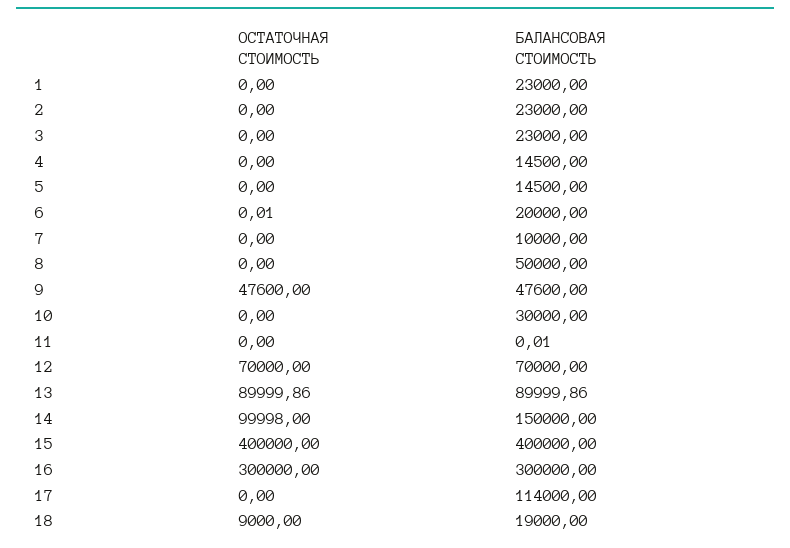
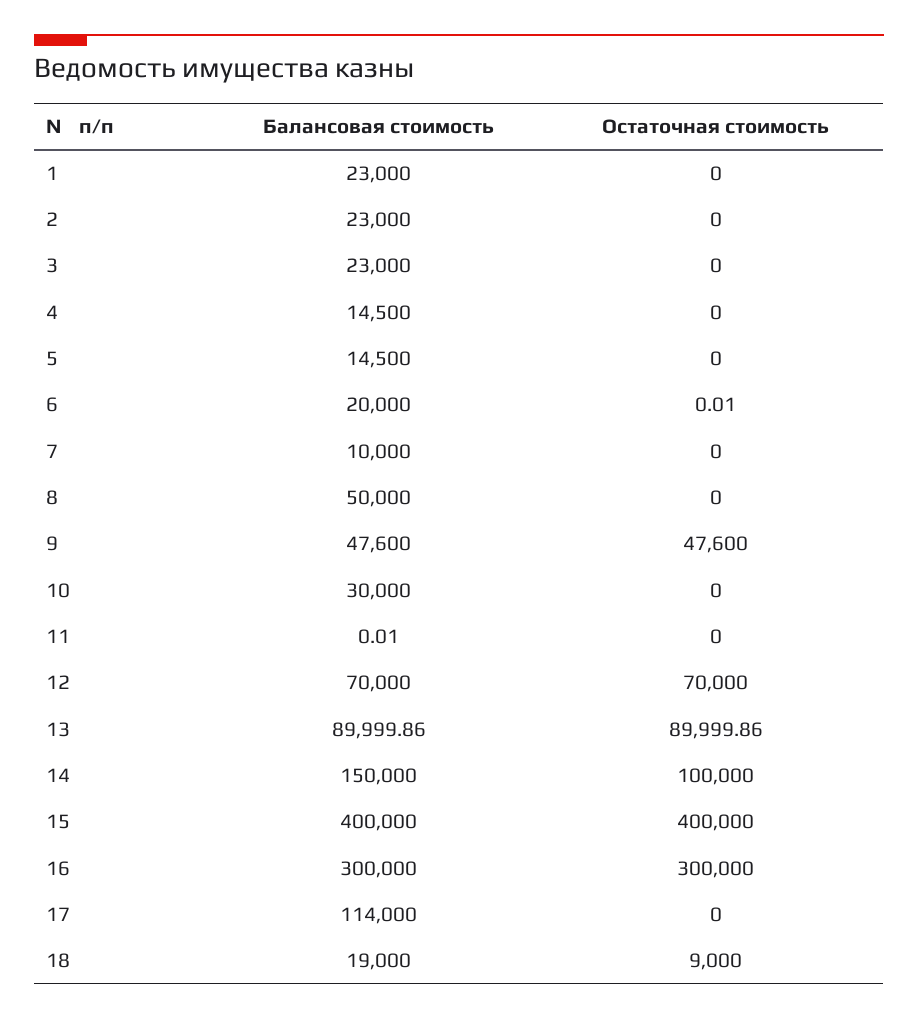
  {
    "ОСТАТОЧНАЯ СТОИМОСТЬ": {
      "1": 0,
      "2": 0,
      "3": 0,
      "4": 0,
      "5": 0,
      "6": 0.01,
      "7": 0,
      "8": 0,
      "9": 47600,
      "10": 0,
      "11": 0,
      "12": 70000,
      "13": 89999.86,
-     "14": 99998,
+     "14": 100000,
      "15": 400000,
      "16": 300000,
      "17": 0,
      "18": 9000
    },
    "БАЛАНСОВАЯ СТОИМОСТЬ": {
      "1": 23000,
      "2": 23000,
      "3": 23000,
      "4": 14500,
      "5": 14500,
      "6": 20000,
      "7": 10000,
      "8": 50000,
      "9": 47600,
      "10": 30000,
      "11": 0.01,
      "12": 70000,
      "13": 89999.86,
      "14": 150000,
      "15": 400000,
      "16": 300000,
      "17": 114000,
      "18": 19000
    }
  }

